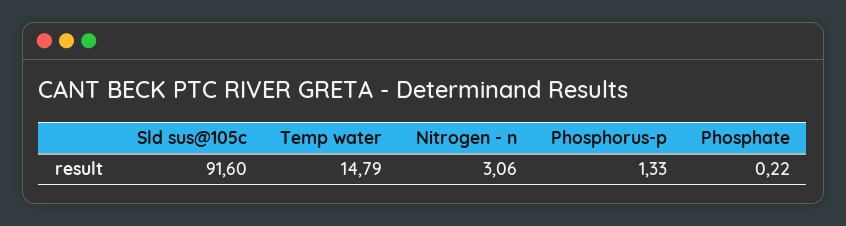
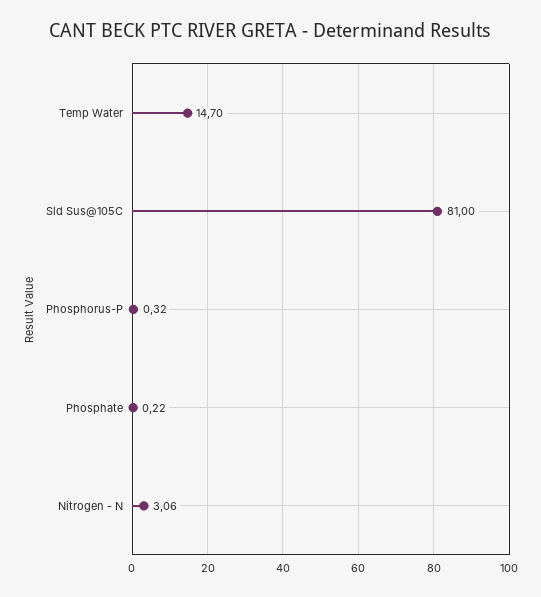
  {
-   "Sld sus@105c": 91.6,
+   "Sld sus@105c": 81,
-   "Temp water": 14.79,
+   "Temp water": 14.7,
    "Nitrogen - n": 3.06,
-   "Phosphorus-p": 1.33,
+   "Phosphorus-p": 0.32,
    "Phosphate": 0.22
  }

